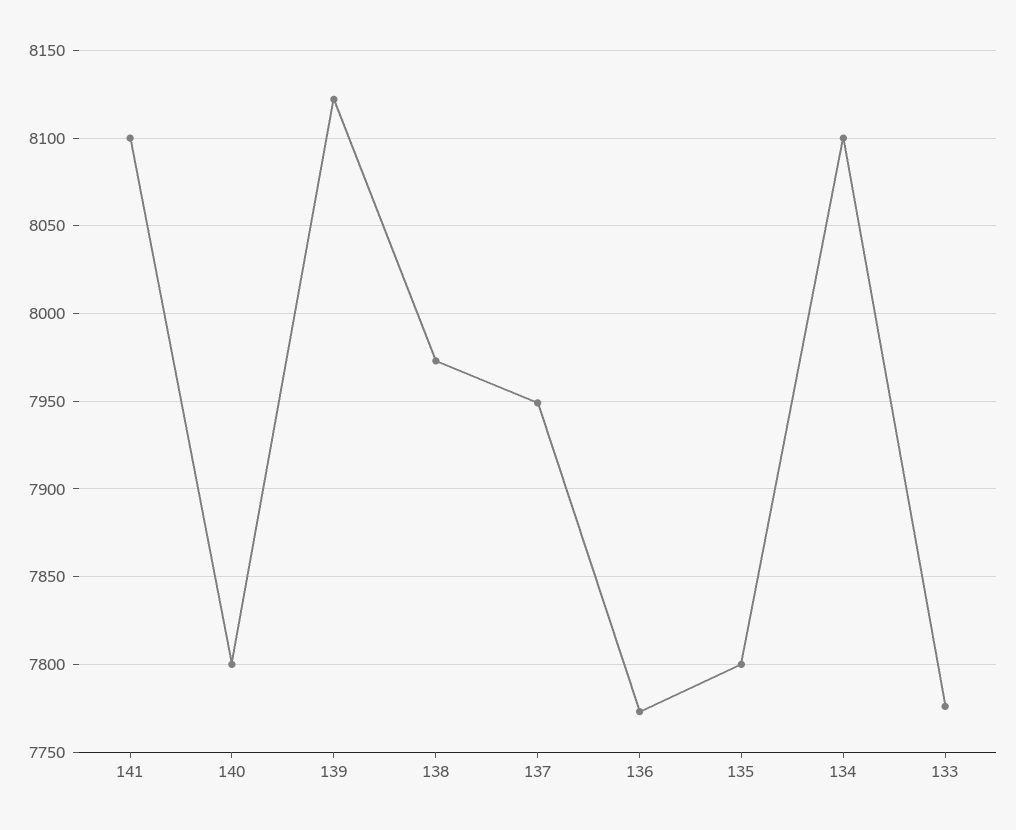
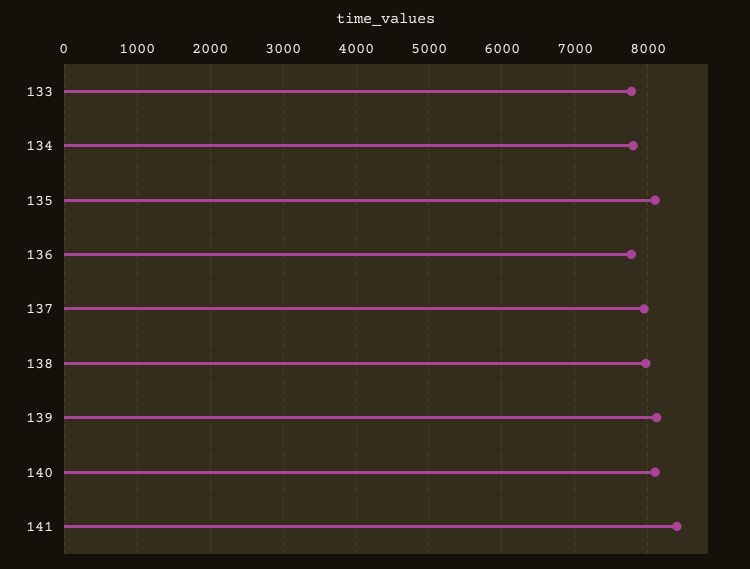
  {
-   "141": 8100,
+   "141": 8400,
-   "140": 7800,
+   "140": 8100,
    "139": 8120,
    "138": 7975,
    "137": 7950,
    "136": 7775,
-   "135": 7800,
+   "135": 8100,
-   "134": 8100,
+   "134": 7800,
    "133": 7775
  }

